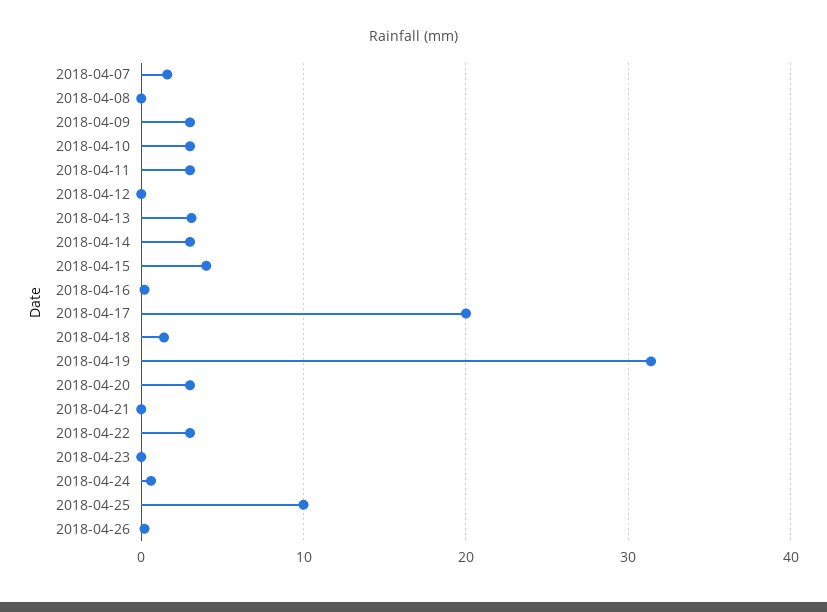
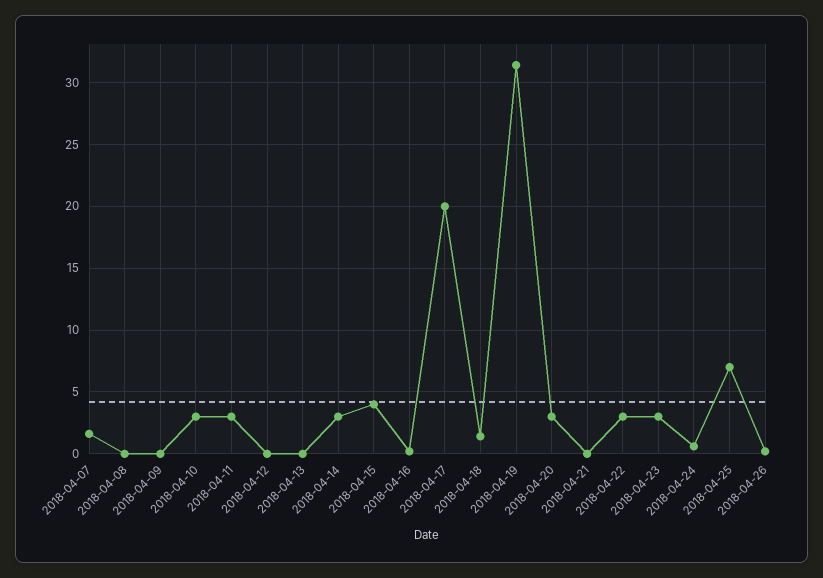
  {
    "2018-04-07": 1.5,
    "2018-04-08": 0,
-   "2018-04-09": 3,
+   "2018-04-09": 0,
    "2018-04-10": 3,
    "2018-04-11": 3,
    "2018-04-12": 0,
-   "2018-04-13": 3,
+   "2018-04-13": 0,
    "2018-04-14": 3,
    "2018-04-15": 4,
    "2018-04-16": 0,
    "2018-04-17": 20,
    "2018-04-18": 1.5,
    "2018-04-19": 31.5,
    "2018-04-20": 3,
    "2018-04-21": 0,
    "2018-04-22": 3,
-   "2018-04-23": 0,
+   "2018-04-23": 3,
    "2018-04-24": 0.5,
-   "2018-04-25": 10,
+   "2018-04-25": 7,
    "2018-04-26": 0
  }

